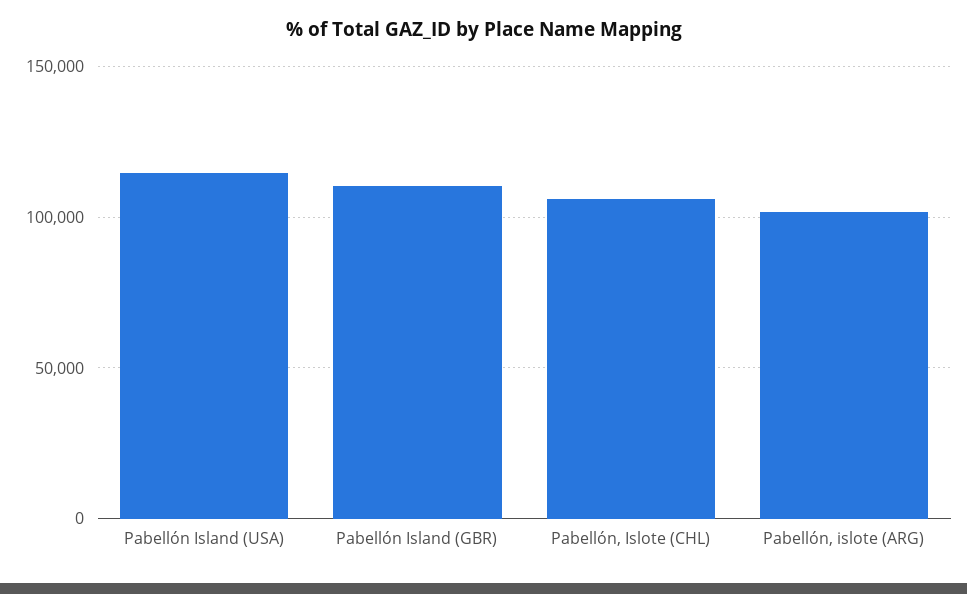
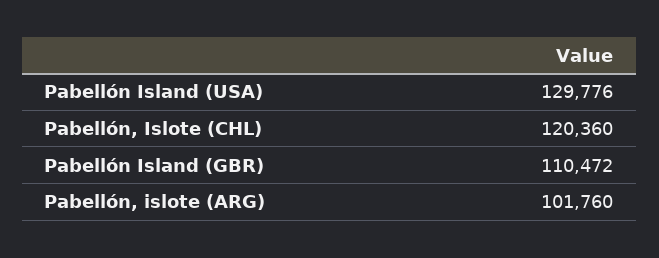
  {
-   "Pabellón Island (USA)": 115000,
+   "Pabellón Island (USA)": 129776,
    "Pabellón Island (GBR)": 110472,
-   "Pabellón, Islote (CHL)": 105000,
+   "Pabellón, Islote (CHL)": 120360,
    "Pabellón, islote (ARG)": 101760
  }

